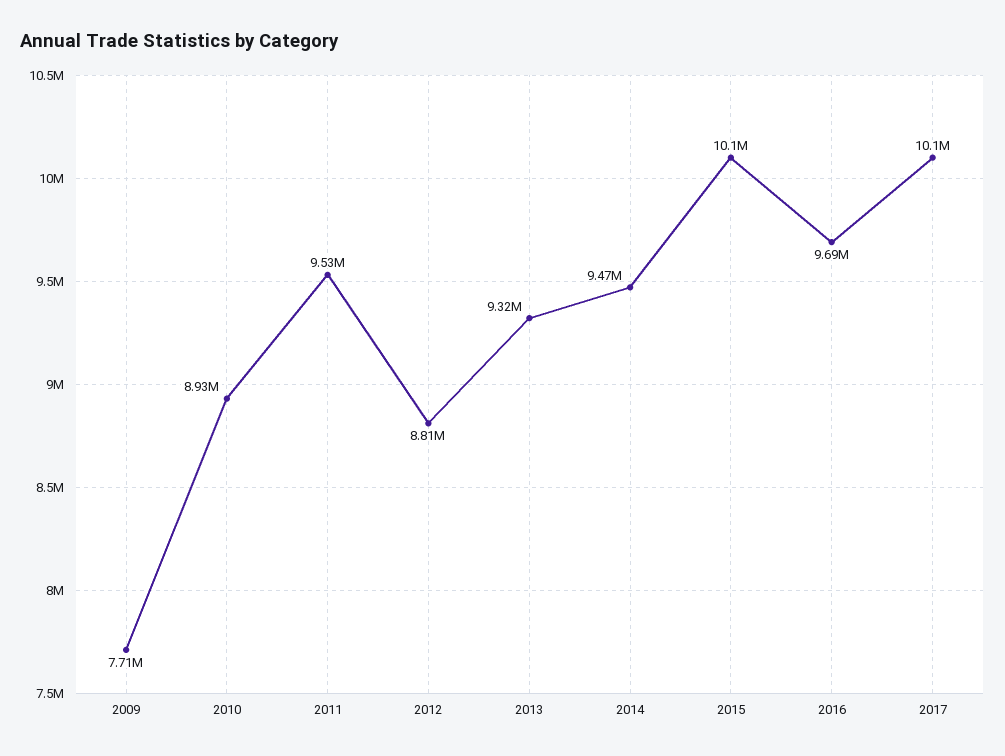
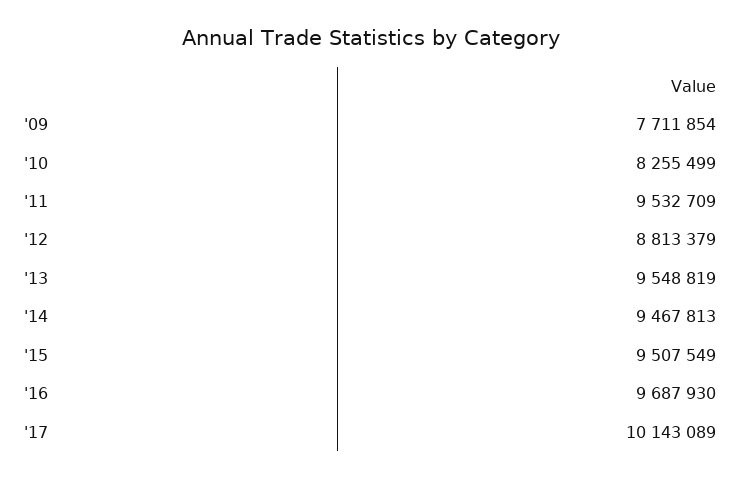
  {
    "2009": 7711854,
-   "2010": 8930000,
+   "2010": 8255499,
    "2011": 9532709,
    "2012": 8813379,
-   "2013": 9320000,
+   "2013": 9548819,
    "2014": 9467813,
-   "2015": 10100000,
+   "2015": 9507549,
    "2016": 9687930,
    "2017": 10143089
  }

